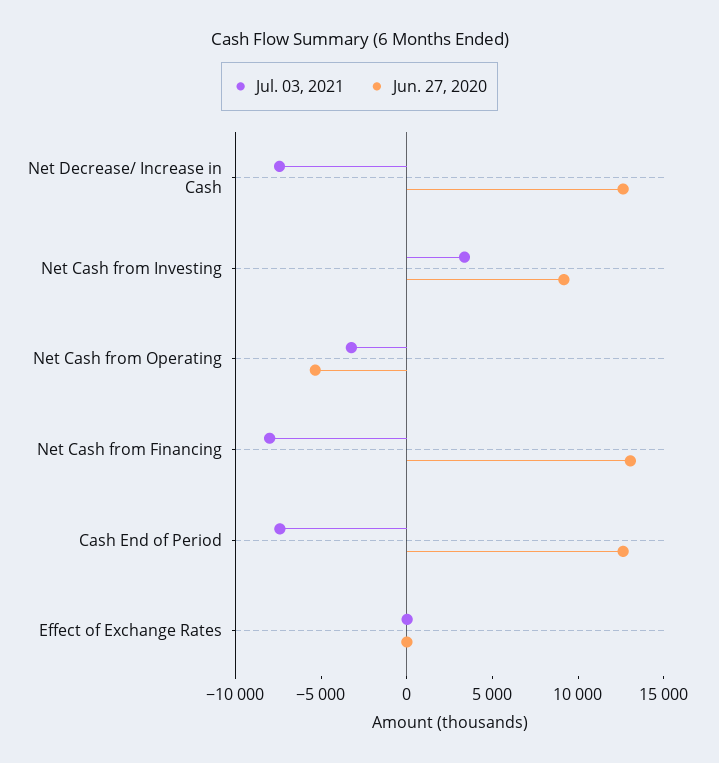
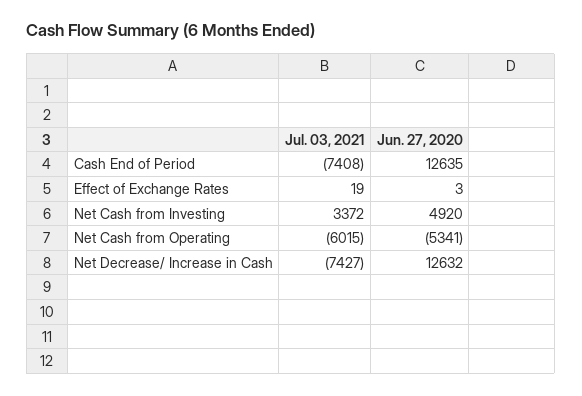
  {
    "Jul. 03, 2021": {
      "Net Decrease/ Increase in Cash": -7427,
      "Net Cash from Investing": 3372,
-     "Net Cash from Operating": -3000,
+     "Net Cash from Operating": -6015,
-     "Net Cash from Financing": -8000,
      "Cash End of Period": -7408,
      "Effect of Exchange Rates": 19
    },
    "Jun. 27, 2020": {
      "Net Decrease/ Increase in Cash": 12632,
-     "Net Cash from Investing": 9000,
+     "Net Cash from Investing": 4920,
      "Net Cash from Operating": -5341,
-     "Net Cash from Financing": 13000,
      "Cash End of Period": 12635,
      "Effect of Exchange Rates": 3
    }
  }

